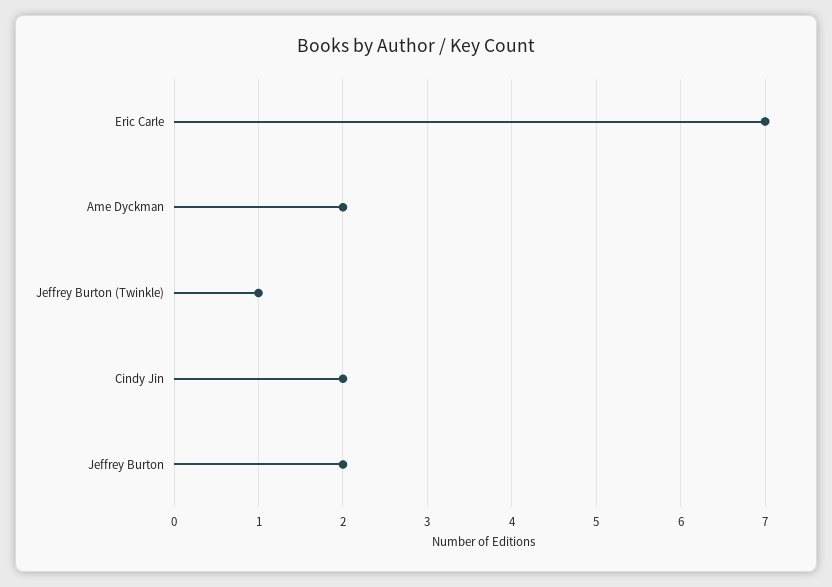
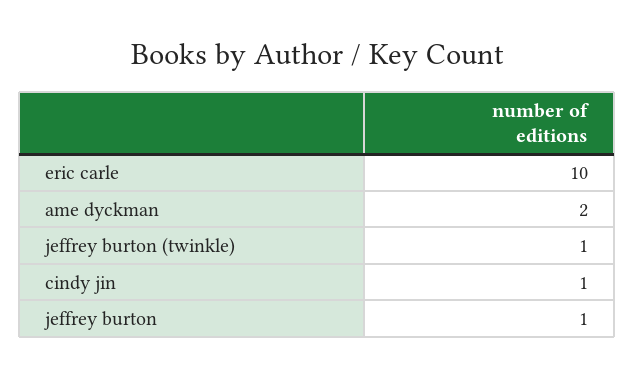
  {
-   "Eric Carle": 7,
+   "Eric Carle": 10,
    "Ame Dyckman": 2,
    "Jeffrey Burton (Twinkle)": 1,
-   "Cindy Jin": 2,
+   "Cindy Jin": 1,
-   "Jeffrey Burton": 2
+   "Jeffrey Burton": 1
  }

